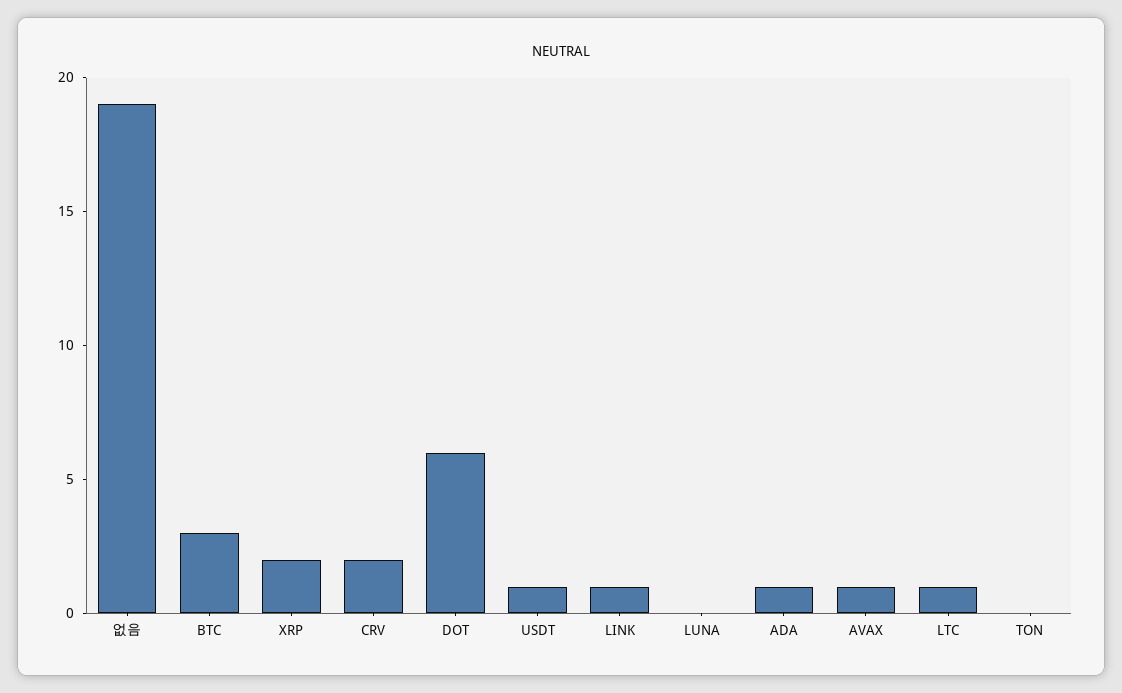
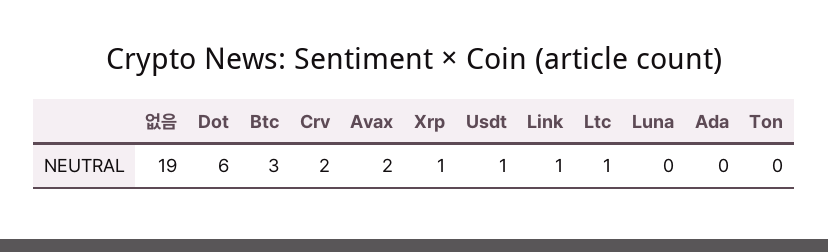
  {
    "없음": 19,
    "BTC": 3,
-   "XRP": 2,
+   "XRP": 1,
    "CRV": 2,
    "DOT": 6,
    "USDT": 1,
    "LINK": 1,
    "LUNA": 0,
-   "ADA": 1,
+   "ADA": 0,
-   "AVAX": 1,
+   "AVAX": 2,
    "LTC": 1,
    "TON": 0
  }

